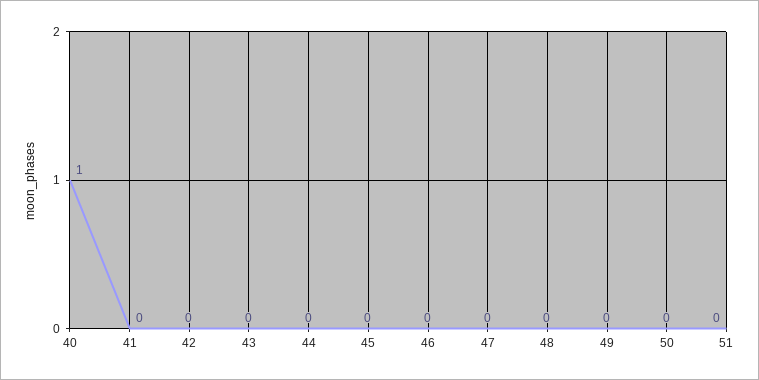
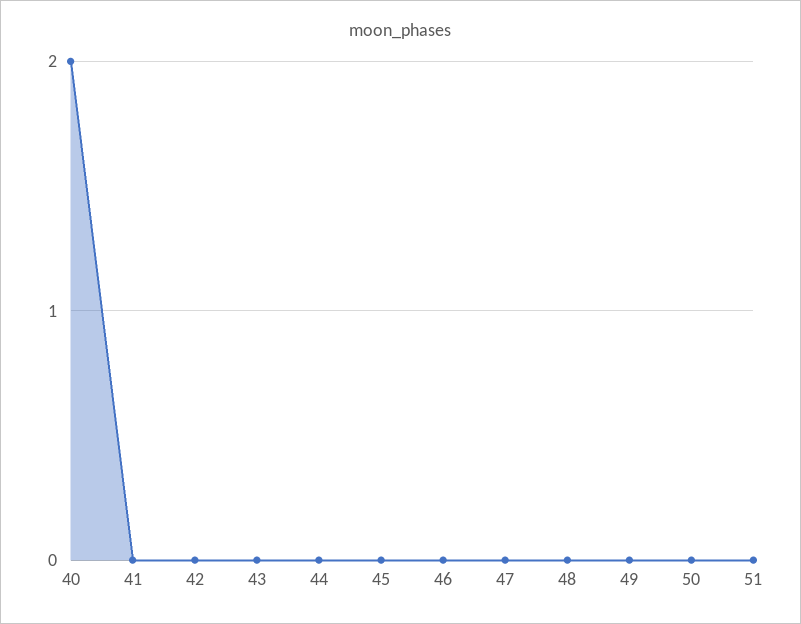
  {
-   "40": 1,
+   "40": 2,
    "41": 0,
    "42": 0,
    "43": 0,
    "44": 0,
    "45": 0,
    "46": 0,
    "47": 0,
    "48": 0,
    "49": 0,
    "50": 0,
    "51": 0
  }

